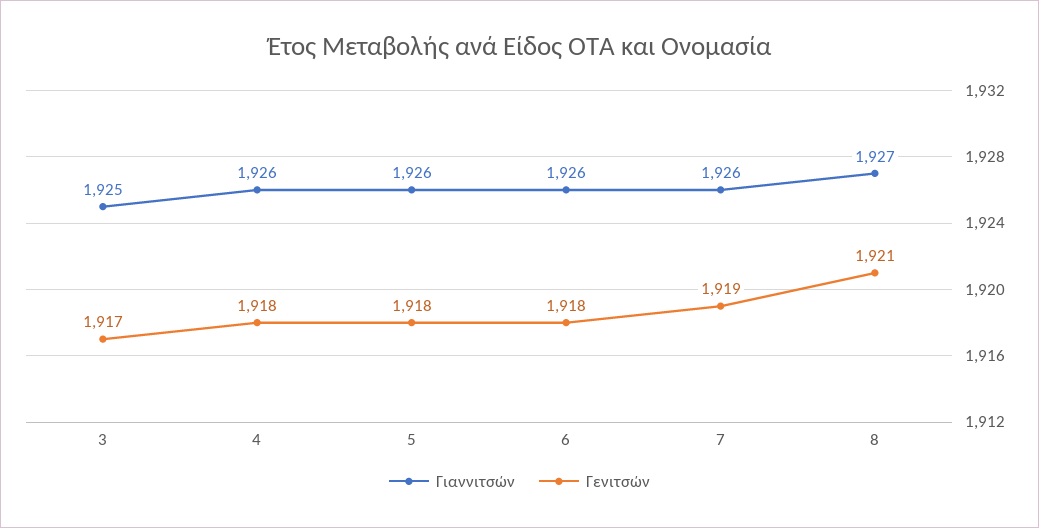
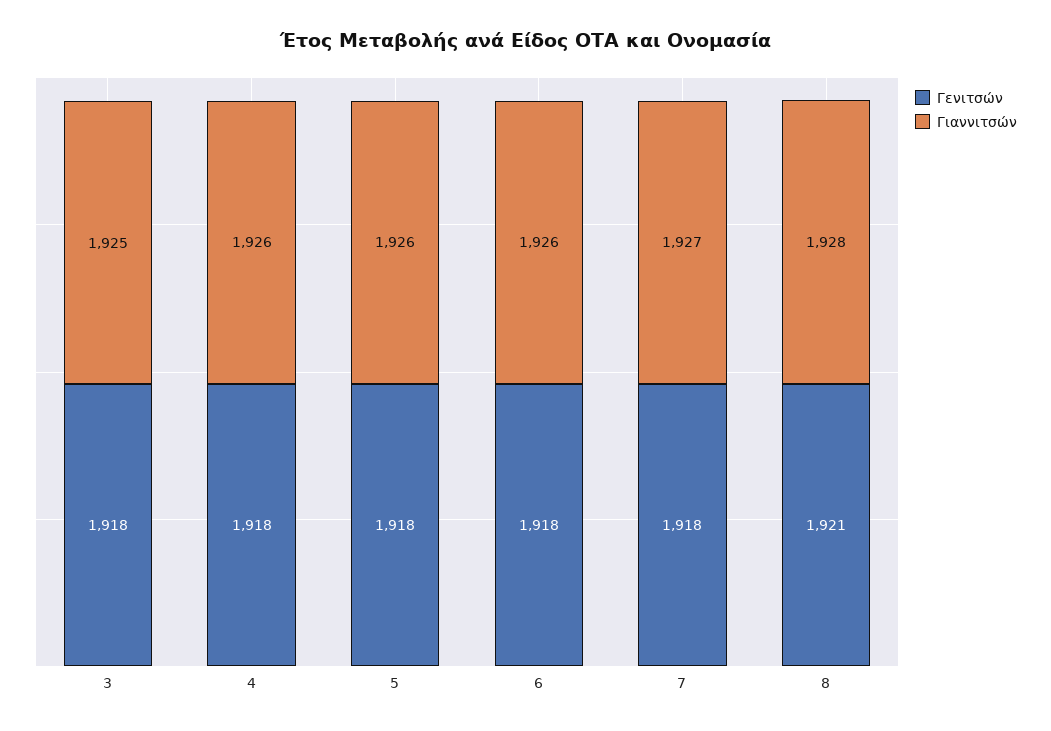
  {
    "Γιαννιτσών": {
      "3": 1925,
      "4": 1926,
      "5": 1926,
      "6": 1926,
-     "7": 1926,
+     "7": 1927,
-     "8": 1927
+     "8": 1928
    },
    "Γενιτσών": {
-     "3": 1917,
+     "3": 1918,
      "4": 1918,
      "5": 1918,
      "6": 1918,
-     "7": 1919,
+     "7": 1918,
      "8": 1921
    }
  }

